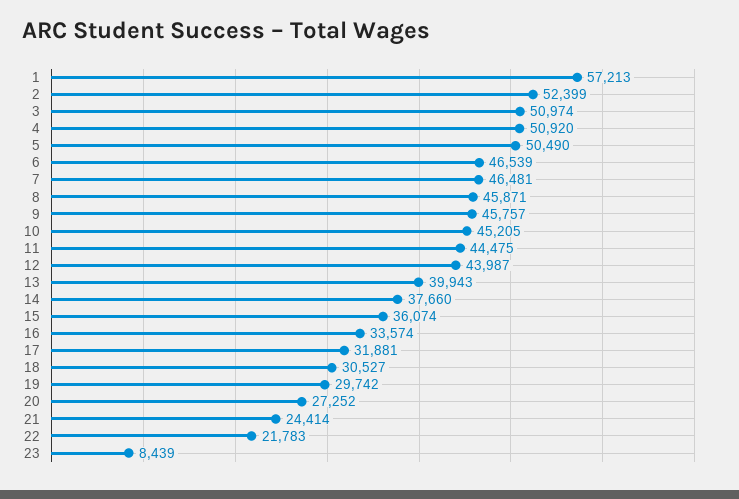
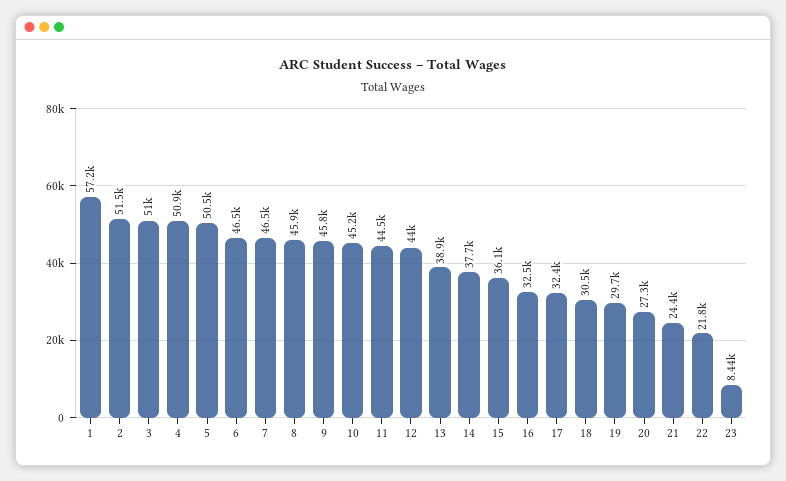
  {
    "1": 57213,
-   "2": 52399,
+   "2": 51500,
    "3": 50974,
    "4": 50920,
    "5": 50490,
    "6": 46539,
    "7": 46481,
    "8": 45871,
    "9": 45757,
    "10": 45205,
    "11": 44475,
    "12": 43987,
-   "13": 39943,
+   "13": 38900,
    "14": 37660,
    "15": 36074,
-   "16": 33574,
+   "16": 32500,
-   "17": 31881,
+   "17": 32400,
    "18": 30527,
    "19": 29742,
    "20": 27252,
    "21": 24414,
    "22": 21783,
    "23": 8439
  }

